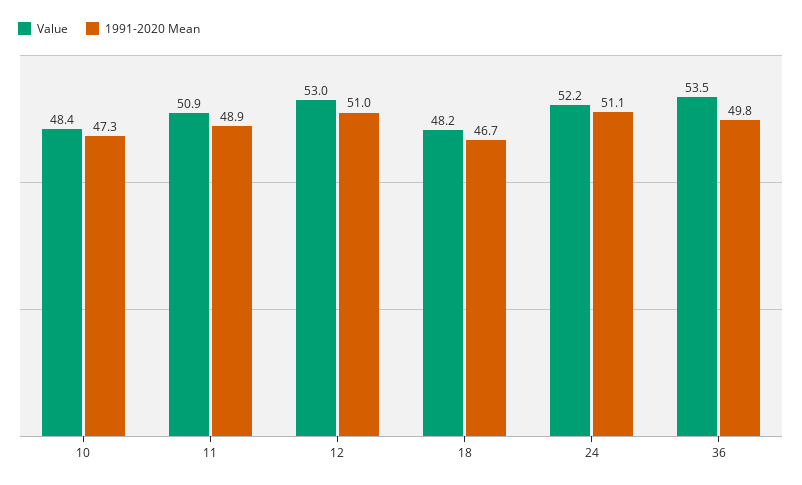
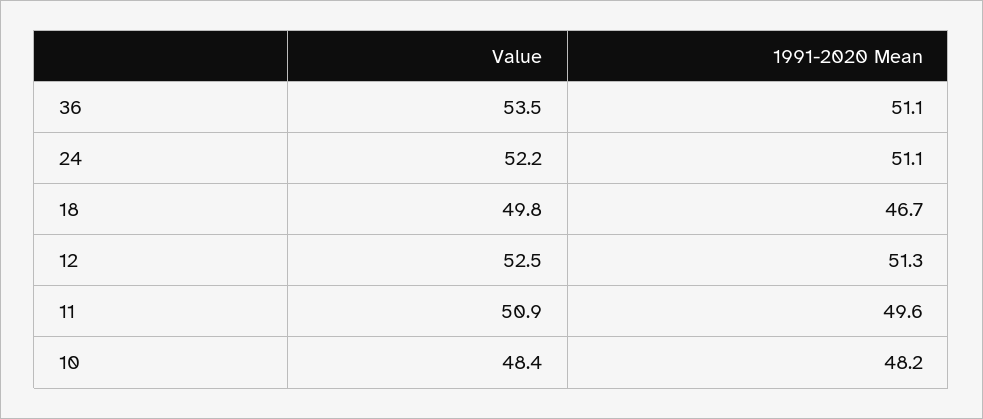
  {
    "Value": {
      "10": 48.4,
      "11": 50.9,
-     "12": 53,
+     "12": 52.5,
-     "18": 48.2,
+     "18": 49.8,
      "24": 52.2,
      "36": 53.5
    },
    "1991-2020 Mean": {
-     "10": 47.3,
+     "10": 48.2,
-     "11": 48.9,
+     "11": 49.6,
-     "12": 51,
+     "12": 51.3,
      "18": 46.7,
      "24": 51.1,
-     "36": 49.8
+     "36": 51.1
    }
  }

